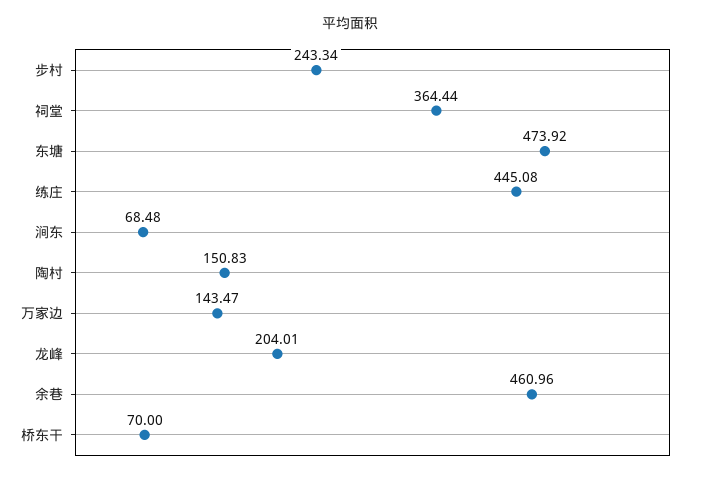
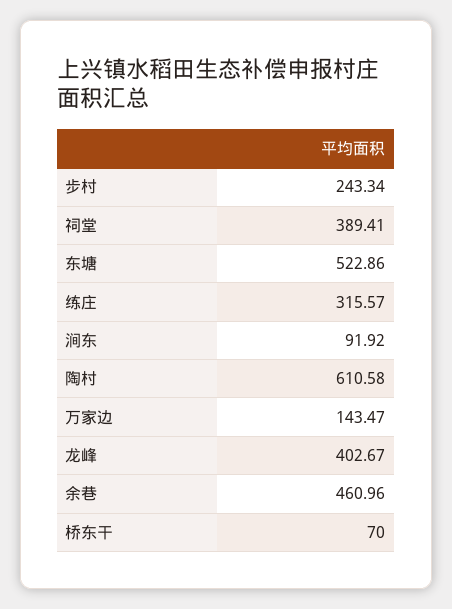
  {
    "步村": 243.34,
-   "祠堂": 364.44,
+   "祠堂": 389.41,
-   "东塘": 473.92,
+   "东塘": 522.86,
-   "练庄": 445.08,
+   "练庄": 315.57,
-   "涧东": 68.48,
+   "涧东": 91.92,
-   "陶村": 150.83,
+   "陶村": 610.58,
    "万家边": 143.47,
-   "龙峰": 204.01,
+   "龙峰": 402.67,
    "余巷": 460.96,
    "桥东干": 70
  }

